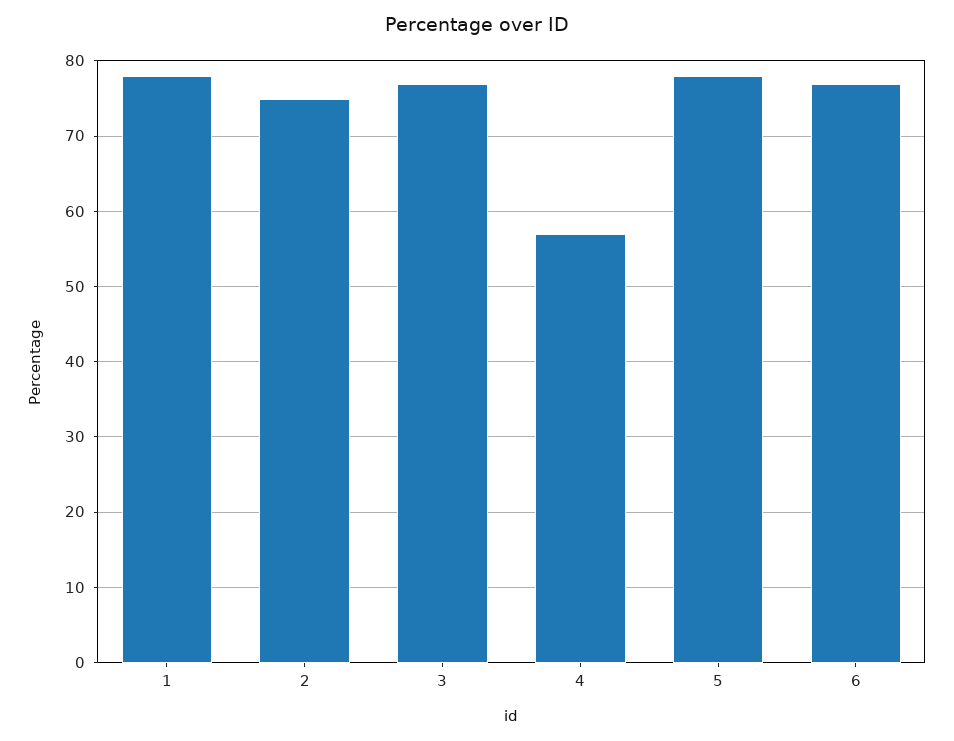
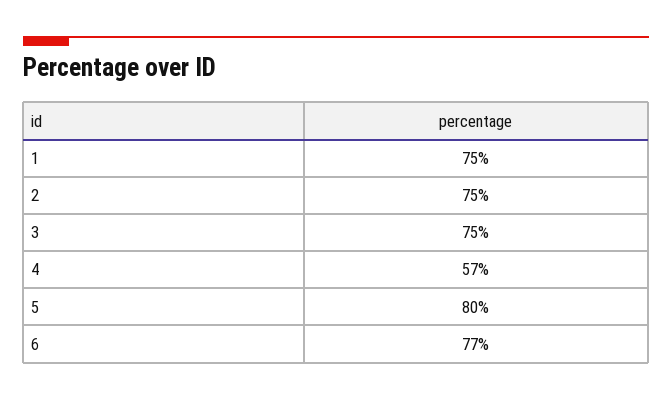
  {
-   "1": 78,
+   "1": 75,
    "2": 75,
-   "3": 77,
+   "3": 75,
    "4": 57,
-   "5": 78,
+   "5": 80,
    "6": 77
  }

